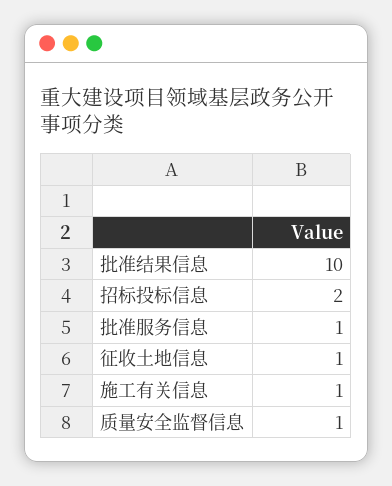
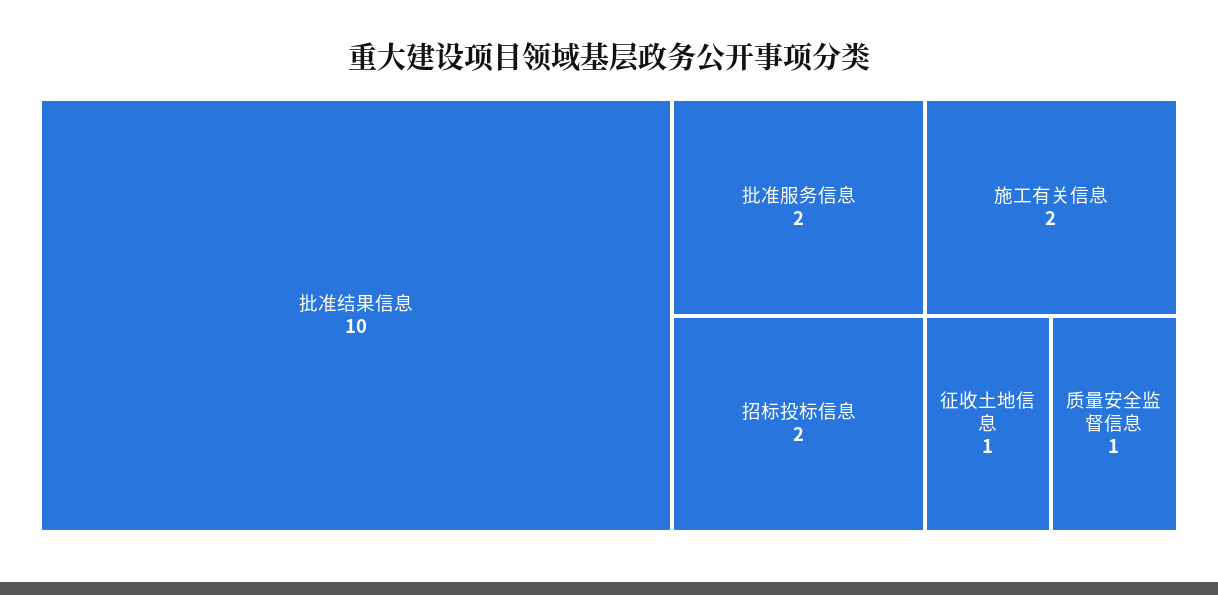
  {
    "批准结果信息": 10,
    "招标投标信息": 2,
-   "批准服务信息": 1,
+   "批准服务信息": 2,
    "征收土地信息": 1,
-   "施工有关信息": 1,
+   "施工有关信息": 2,
    "质量安全监督信息": 1
  }

